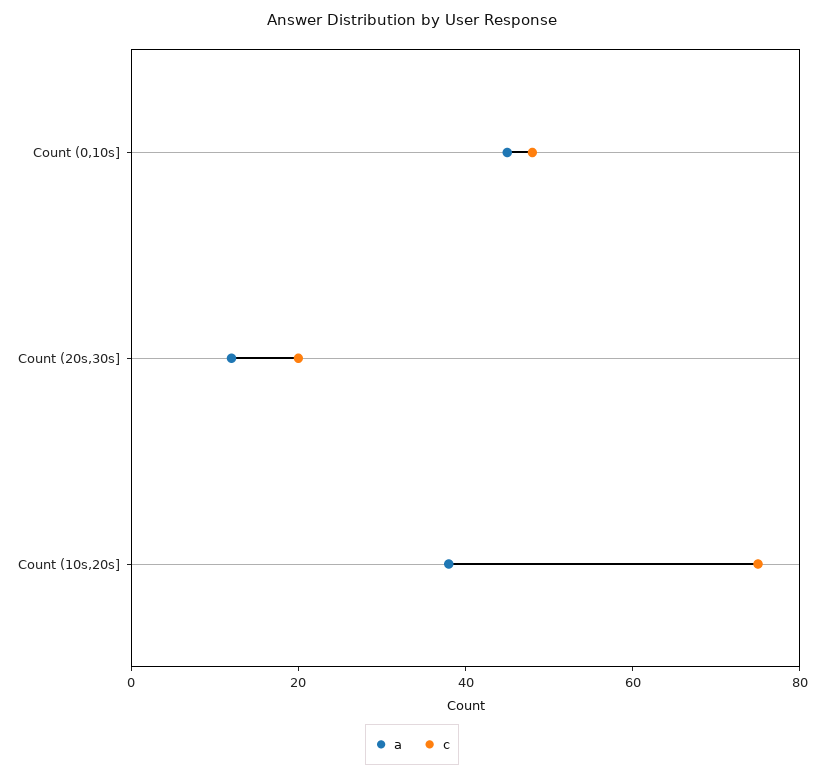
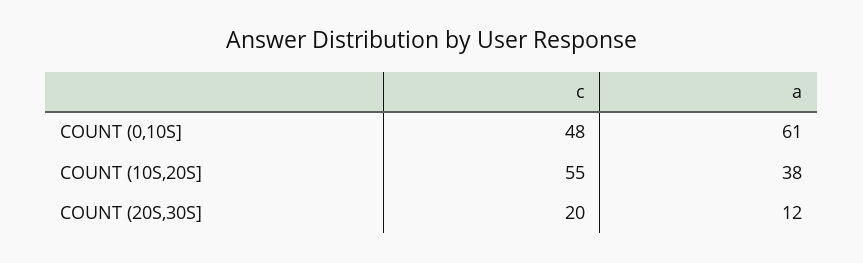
  {
    "a": {
-     "Count (0,10s]": 45,
+     "Count (0,10s]": 61,
      "Count (20s,30s]": 12,
      "Count (10s,20s]": 38
    },
    "c": {
      "Count (0,10s]": 48,
      "Count (20s,30s]": 20,
-     "Count (10s,20s]": 75
+     "Count (10s,20s]": 55
    }
  }

